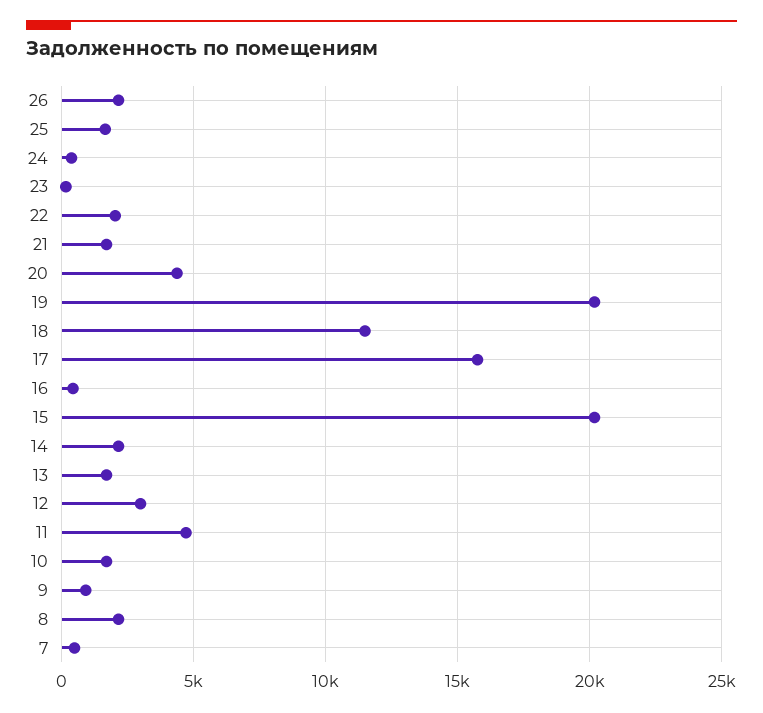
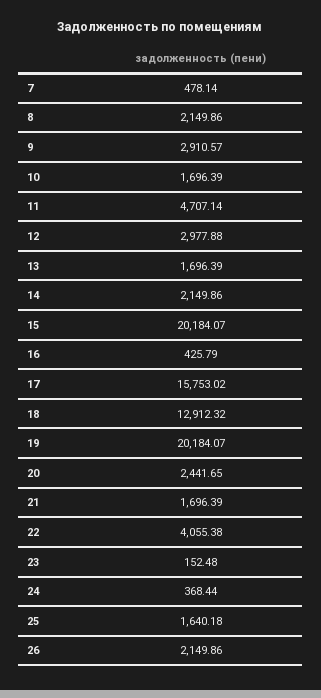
  {
    "26": 2149.86,
    "25": 1640.18,
    "24": 368.44,
    "23": 152.48,
-   "22": 2000,
+   "22": 4055.38,
    "21": 1696.39,
-   "20": 4500,
+   "20": 2441.65,
    "19": 20184.07,
-   "18": 11500,
+   "18": 12912.32,
    "17": 15753.02,
    "16": 425.79,
    "15": 20184.07,
    "14": 2149.86,
    "13": 1696.39,
    "12": 2977.88,
    "11": 4707.14,
    "10": 1696.39,
-   "9": 1000,
+   "9": 2910.57,
    "8": 2149.86,
    "7": 478.14
  }

